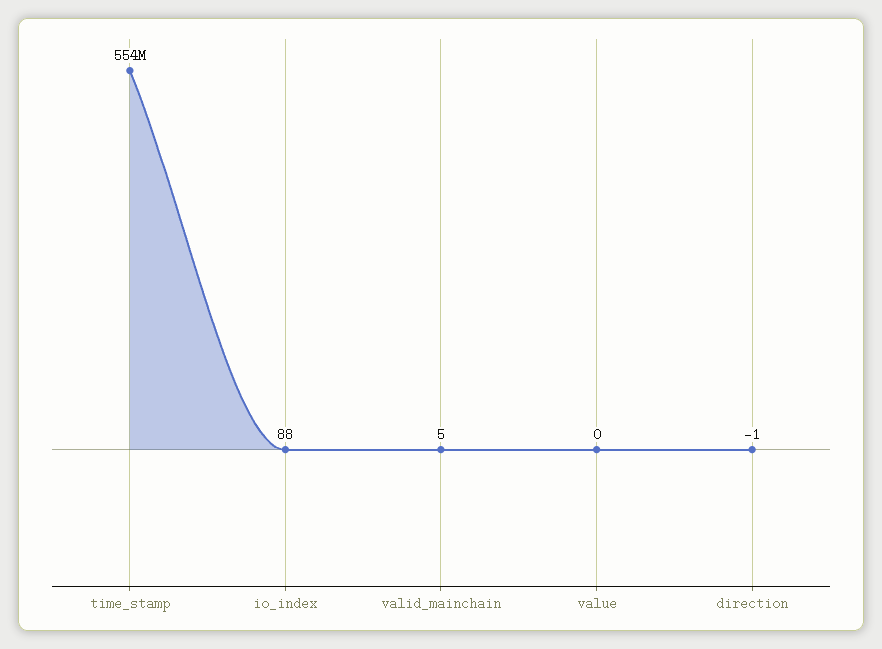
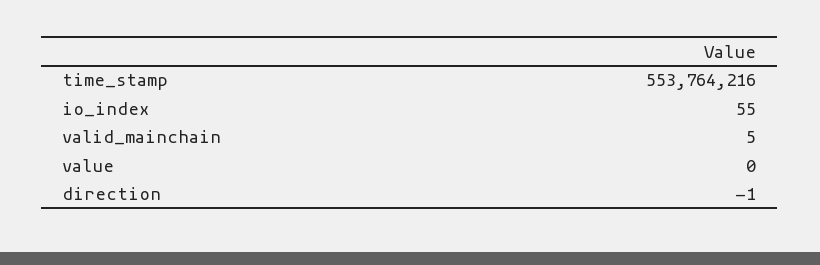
  {
    "time_stamp": 553764216,
-   "io_index": 88,
+   "io_index": 55,
    "valid_mainchain": 5,
    "value": 0,
    "direction": -1
  }

